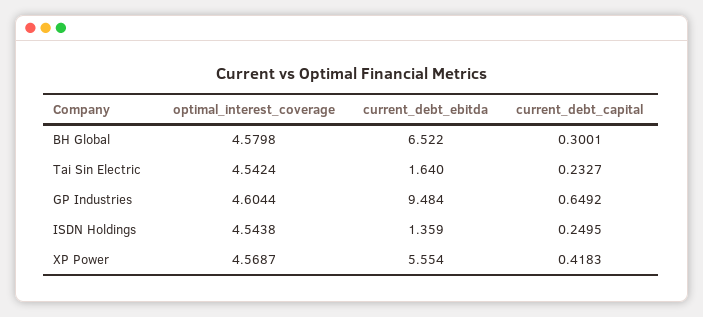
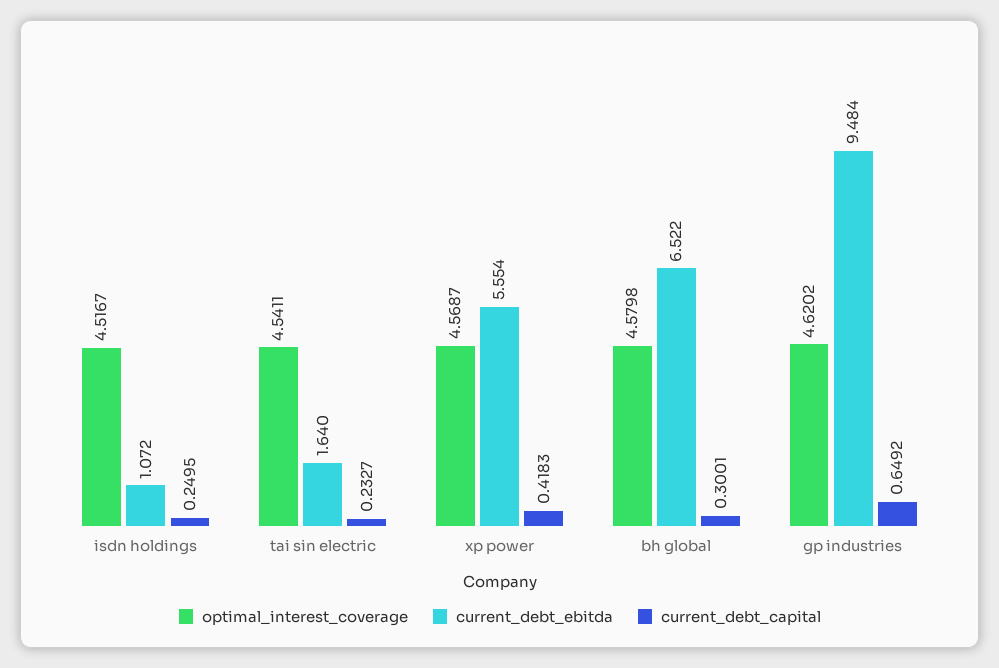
  {
    "optimal_interest_coverage": {
      "BH Global": 4.5798,
-     "Tai Sin Electric": 4.5424,
+     "Tai Sin Electric": 4.5411,
-     "GP Industries": 4.6044,
+     "GP Industries": 4.6202,
-     "ISDN Holdings": 4.5438,
+     "ISDN Holdings": 4.5167,
      "XP Power": 4.5687
    },
    "current_debt_ebitda": {
      "BH Global": 6.522,
      "Tai Sin Electric": 1.64,
      "GP Industries": 9.484,
-     "ISDN Holdings": 1.359,
+     "ISDN Holdings": 1.072,
      "XP Power": 5.554
    },
    "current_debt_capital": {
      "BH Global": 0.3001,
      "Tai Sin Electric": 0.2327,
      "GP Industries": 0.6492,
      "ISDN Holdings": 0.2495,
      "XP Power": 0.4183
    }
  }

